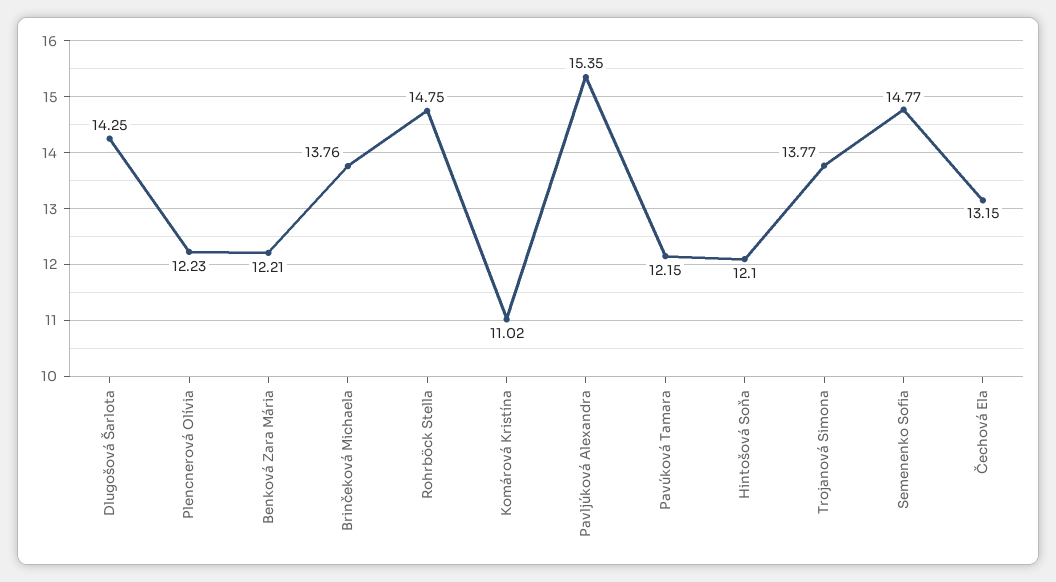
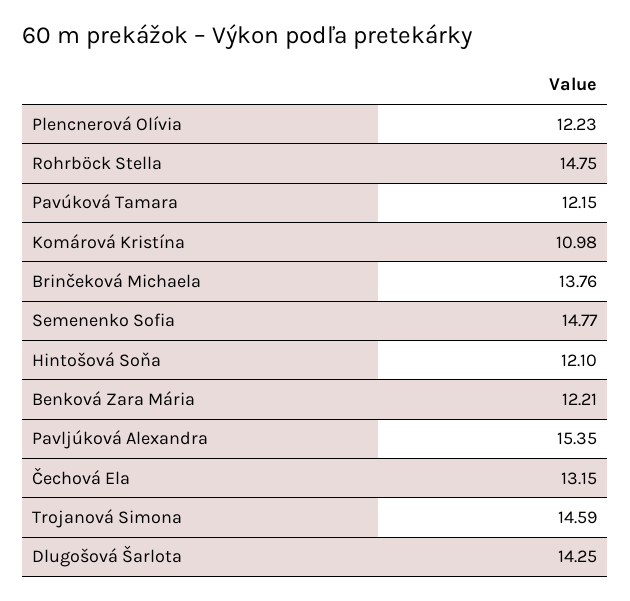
  {
    "Dlugošová Šarlota": 14.25,
    "Plencnerová Olívia": 12.23,
    "Benková Zara Mária": 12.21,
    "Brinčeková Michaela": 13.76,
    "Rohrböck Stella": 14.75,
-   "Komárová Kristína": 11.02,
+   "Komárová Kristína": 10.98,
    "Pavljúková Alexandra": 15.35,
    "Pavúková Tamara": 12.15,
    "Hintošová Soňa": 12.1,
-   "Trojanová Simona": 13.77,
+   "Trojanová Simona": 14.59,
    "Semenenko Sofia": 14.77,
    "Čechová Ela": 13.15
  }

